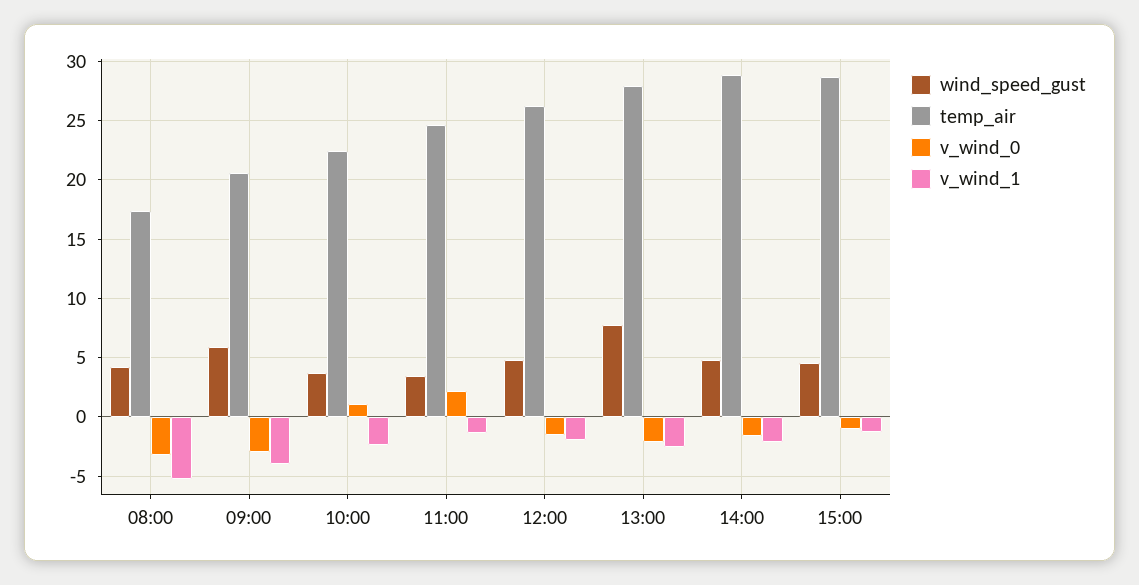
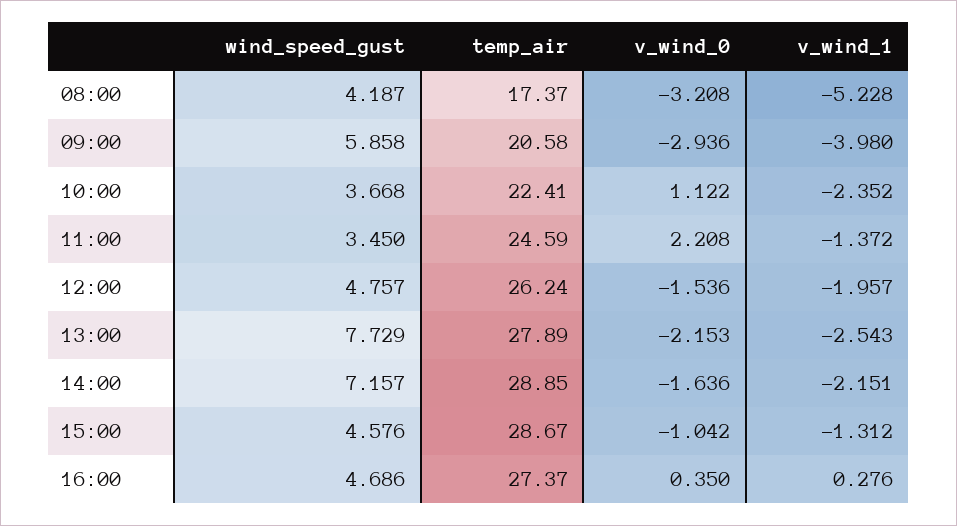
  {
    "wind_speed_gust": {
      "08:00": 4.187,
      "09:00": 5.858,
      "10:00": 3.668,
      "11:00": 3.45,
      "12:00": 4.757,
      "13:00": 7.729,
-     "14:00": 5,
+     "14:00": 7.157,
-     "15:00": 4.576
+     "15:00": 4.576,
+     "16:00": 4.686
    },
    "temp_air": {
      "08:00": 17.37,
      "09:00": 20.58,
      "10:00": 22.41,
      "11:00": 24.59,
      "12:00": 26.24,
      "13:00": 27.89,
      "14:00": 28.85,
-     "15:00": 28.67
+     "15:00": 28.67,
+     "16:00": 27.37
    },
    "v_wind_0": {
      "08:00": -3.208,
      "09:00": -2.936,
      "10:00": 1.122,
      "11:00": 2.208,
      "12:00": -1.536,
      "13:00": -2.153,
      "14:00": -1.636,
-     "15:00": -1.042
+     "15:00": -1.042,
+     "16:00": 0.35
    },
    "v_wind_1": {
      "08:00": -5.228,
      "09:00": -3.98,
      "10:00": -2.352,
      "11:00": -1.372,
      "12:00": -1.957,
      "13:00": -2.543,
      "14:00": -2.151,
-     "15:00": -1.312
+     "15:00": -1.312,
+     "16:00": 0.276
    }
  }

